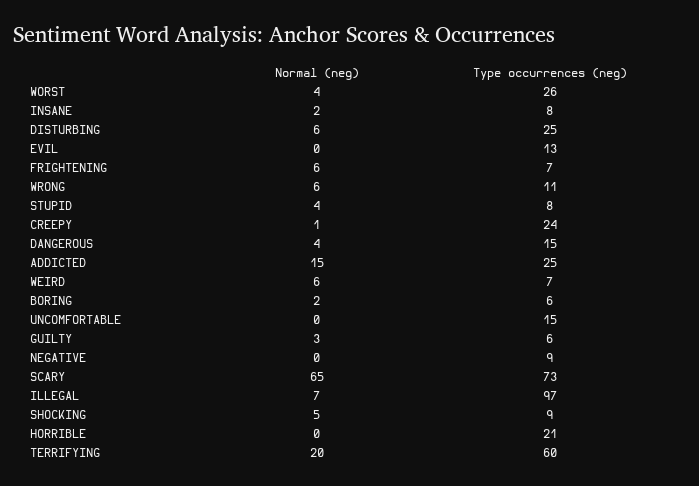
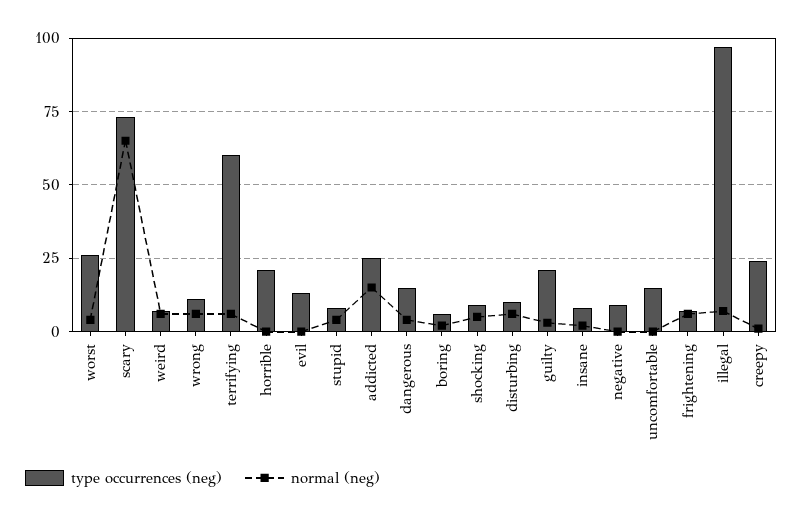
  {
    "Normal (neg)": {
      "WORST": 4,
      "INSANE": 2,
      "DISTURBING": 6,
      "EVIL": 0,
      "FRIGHTENING": 6,
      "WRONG": 6,
      "STUPID": 4,
      "CREEPY": 1,
      "DANGEROUS": 4,
      "ADDICTED": 15,
      "WEIRD": 6,
      "BORING": 2,
      "UNCOMFORTABLE": 0,
      "GUILTY": 3,
      "NEGATIVE": 0,
      "SCARY": 65,
      "ILLEGAL": 7,
      "SHOCKING": 5,
      "HORRIBLE": 0,
-     "TERRIFYING": 20
+     "TERRIFYING": 5
    },
    "Type occurrences (neg)": {
      "WORST": 26,
      "INSANE": 8,
-     "DISTURBING": 25,
+     "DISTURBING": 10,
      "EVIL": 13,
      "FRIGHTENING": 7,
      "WRONG": 11,
      "STUPID": 8,
      "CREEPY": 24,
      "DANGEROUS": 15,
      "ADDICTED": 25,
      "WEIRD": 7,
      "BORING": 6,
      "UNCOMFORTABLE": 15,
-     "GUILTY": 6,
+     "GUILTY": 20,
      "NEGATIVE": 9,
      "SCARY": 73,
      "ILLEGAL": 97,
      "SHOCKING": 9,
      "HORRIBLE": 21,
      "TERRIFYING": 60
    }
  }

